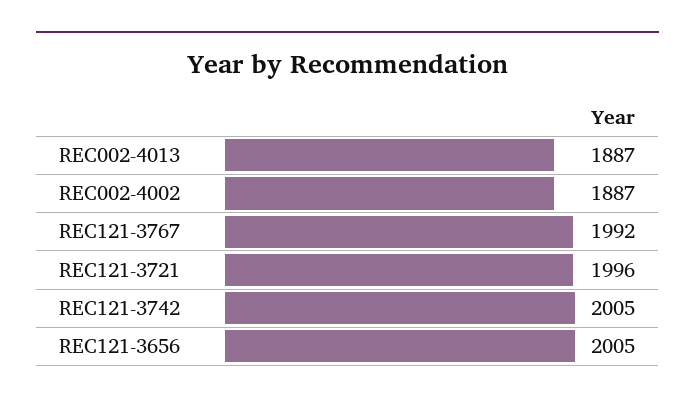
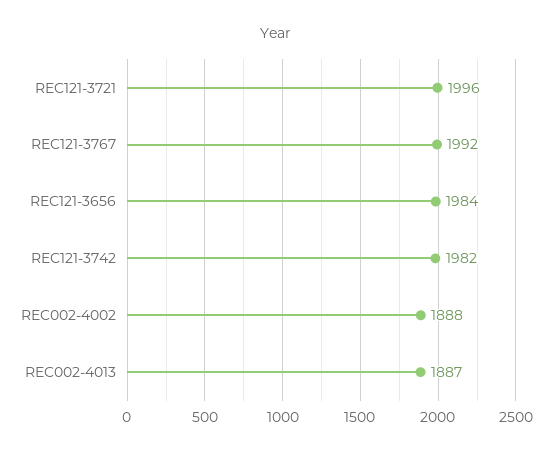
  {
    "REC002-4013": 1887,
-   "REC002-4002": 1887,
+   "REC002-4002": 1888,
    "REC121-3767": 1992,
    "REC121-3721": 1996,
-   "REC121-3742": 2005,
+   "REC121-3742": 1982,
-   "REC121-3656": 2005
+   "REC121-3656": 1984
  }

